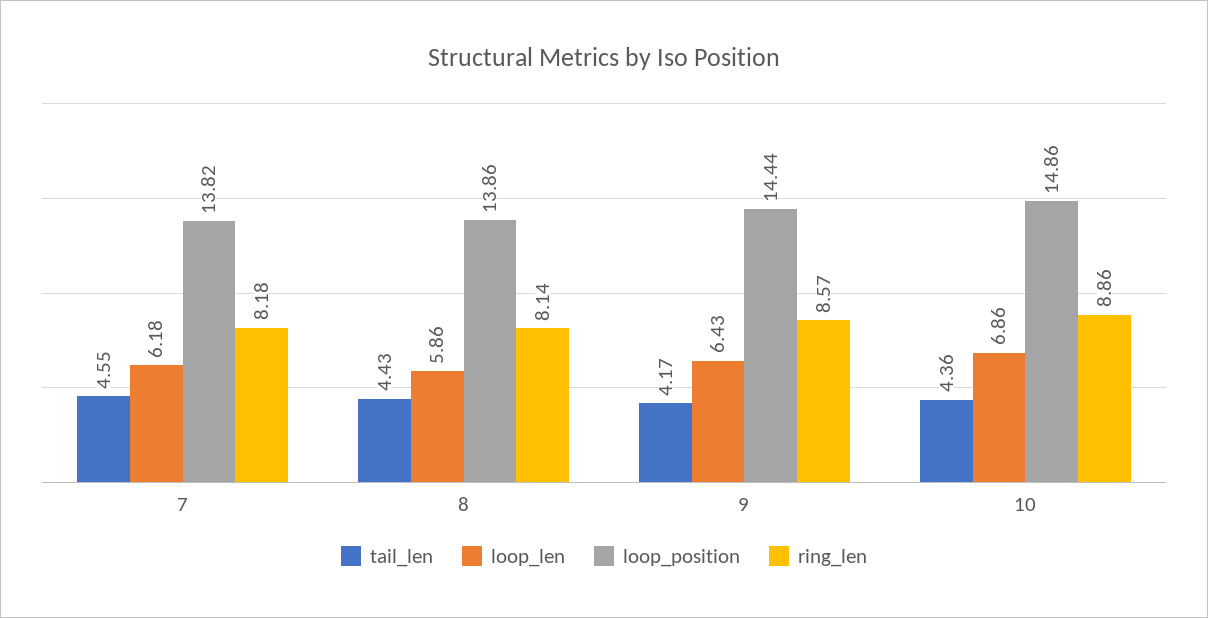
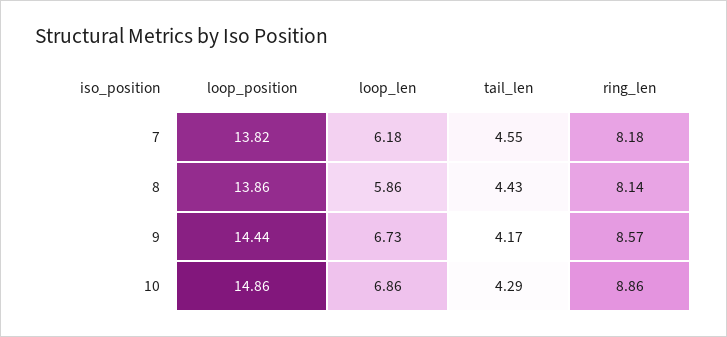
  {
    "tail_len": {
      "7": 4.55,
      "8": 4.43,
      "9": 4.17,
-     "10": 4.36
+     "10": 4.29
    },
    "loop_len": {
      "7": 6.18,
      "8": 5.86,
-     "9": 6.43,
+     "9": 6.73,
      "10": 6.86
    },
    "loop_position": {
      "7": 13.82,
      "8": 13.86,
      "9": 14.44,
      "10": 14.86
    },
    "ring_len": {
      "7": 8.18,
      "8": 8.14,
      "9": 8.57,
      "10": 8.86
    }
  }

